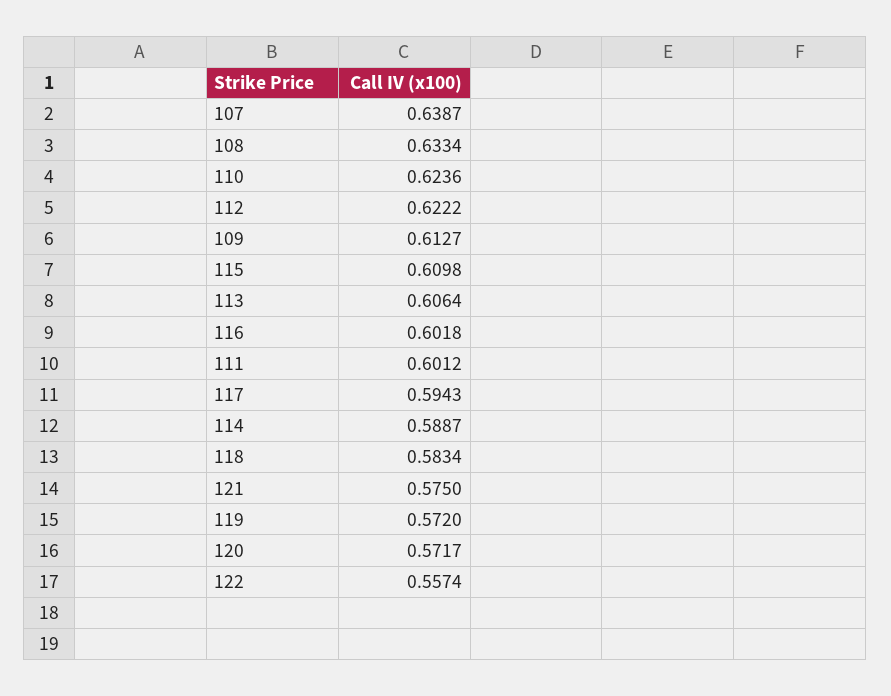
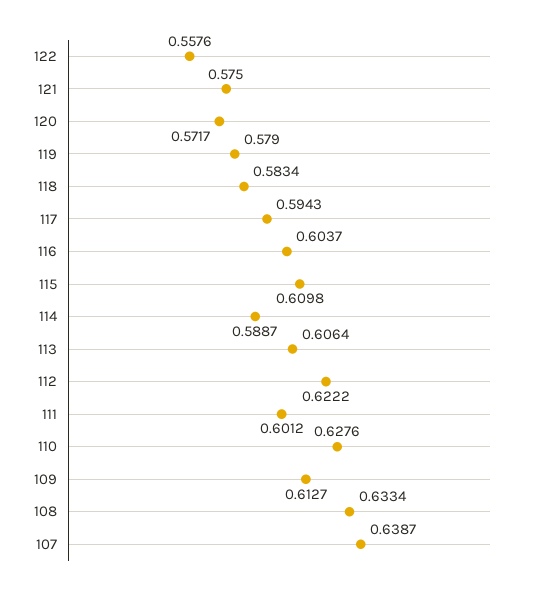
  {
    "107": 0.6387,
    "108": 0.6334,
-   "110": 0.6236,
+   "110": 0.6276,
    "112": 0.6222,
    "109": 0.6127,
    "115": 0.6098,
    "113": 0.6064,
-   "116": 0.6018,
+   "116": 0.6037,
    "111": 0.6012,
    "117": 0.5943,
    "114": 0.5887,
    "118": 0.5834,
    "121": 0.575,
-   "119": 0.572,
+   "119": 0.579,
    "120": 0.5717,
-   "122": 0.5574
+   "122": 0.5576
  }

